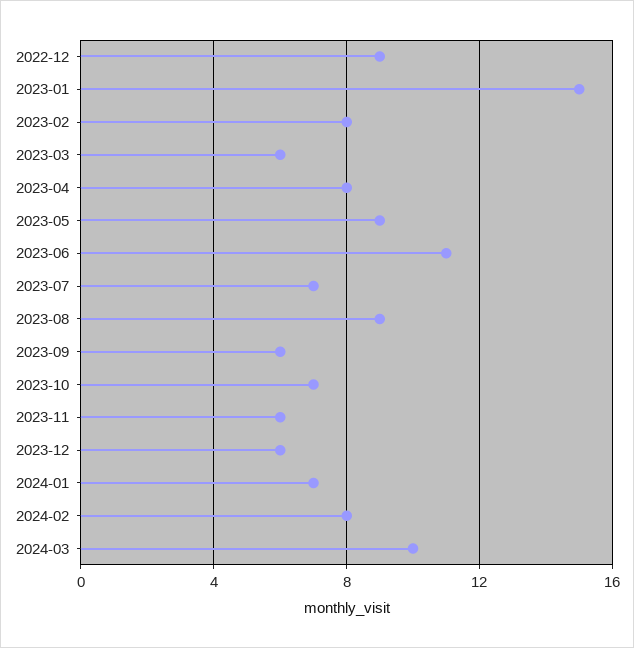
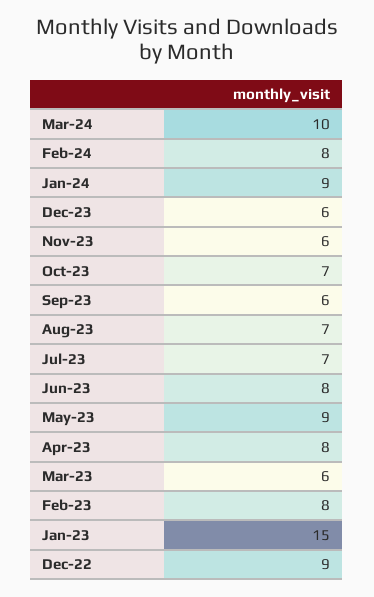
  {
    "2022-12": 9,
    "2023-01": 15,
    "2023-02": 8,
    "2023-03": 6,
    "2023-04": 8,
    "2023-05": 9,
-   "2023-06": 11,
+   "2023-06": 8,
    "2023-07": 7,
-   "2023-08": 9,
+   "2023-08": 7,
    "2023-09": 6,
    "2023-10": 7,
    "2023-11": 6,
    "2023-12": 6,
-   "2024-01": 7,
+   "2024-01": 9,
    "2024-02": 8,
    "2024-03": 10
  }

